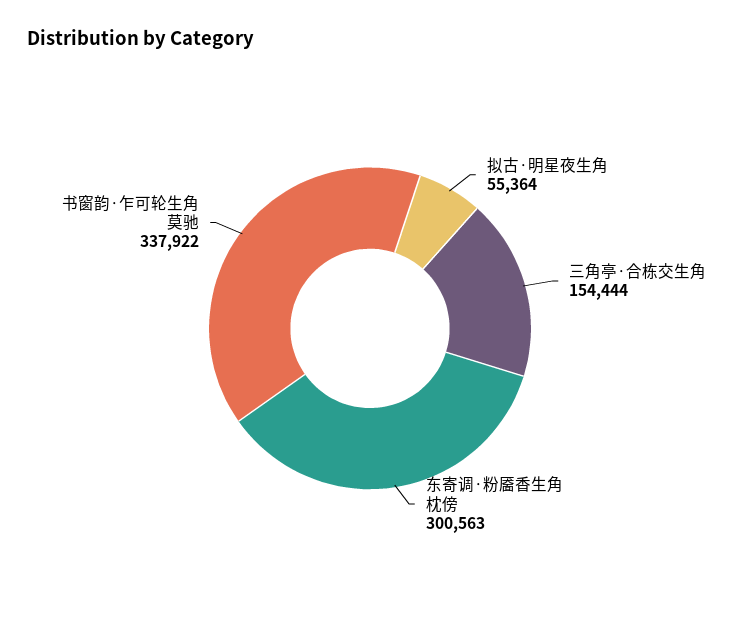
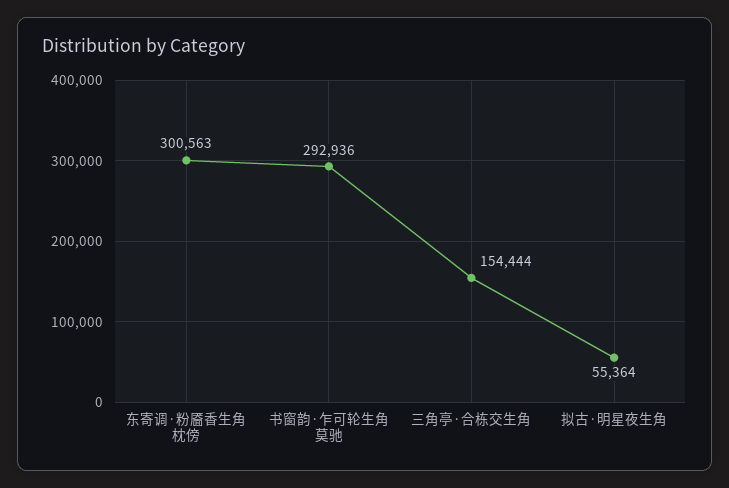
  {
    "拟古·明星夜生角": 55364,
    "三角亭·合栋交生角": 154444,
    "东寄调·粉靥香生角枕傍": 300563,
-   "书窗韵·乍可轮生角莫驰": 337922
+   "书窗韵·乍可轮生角莫驰": 292936
  }

